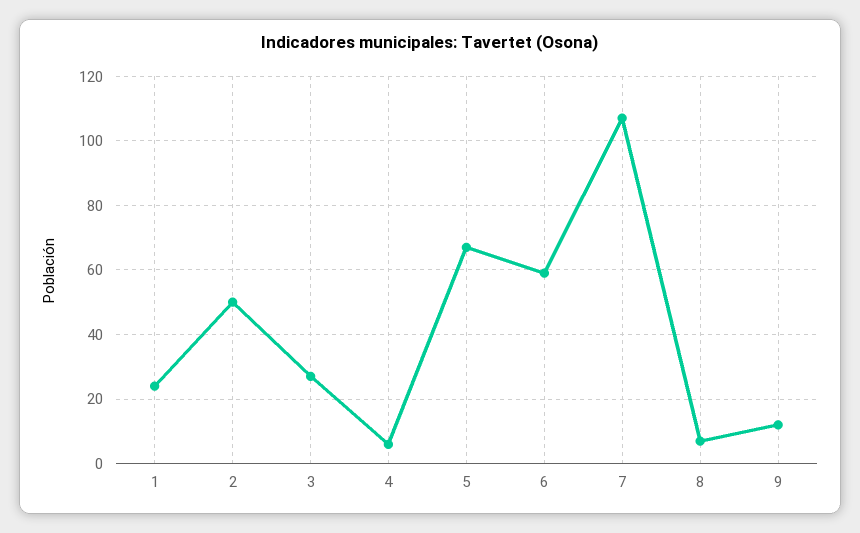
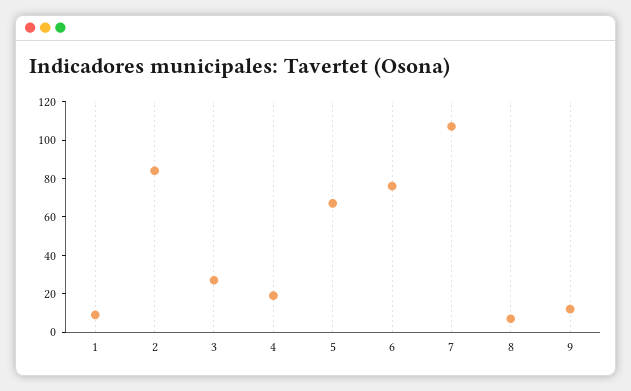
  {
-   "1": 25,
+   "1": 10,
-   "2": 50,
+   "2": 85,
    "3": 25,
-   "4": 5,
+   "4": 20,
    "5": 65,
-   "6": 60,
+   "6": 75,
    "7": 105,
    "8": 5,
    "9": 10
  }

